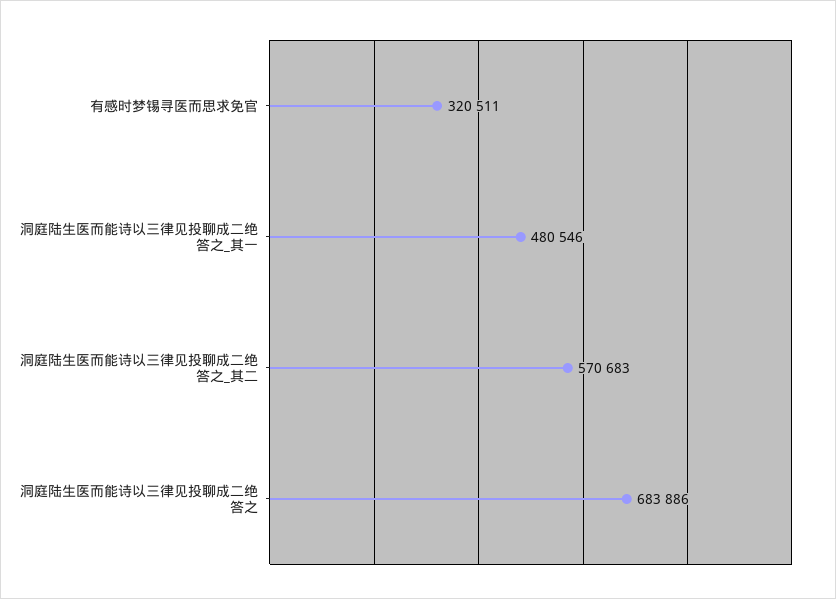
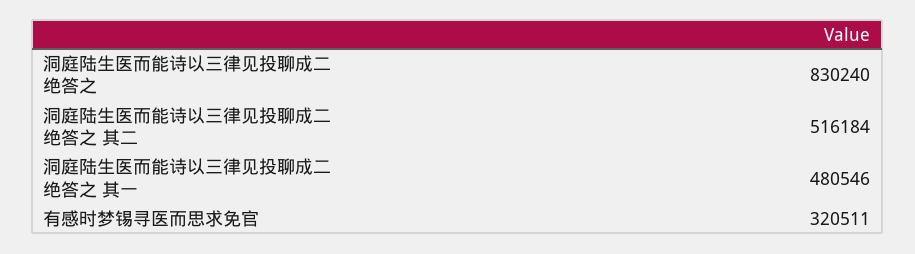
  {
    "有感时梦锡寻医而思求免官": 320511,
    "洞庭陆生医而能诗以三律见投聊成二绝答之_其一": 480546,
-   "洞庭陆生医而能诗以三律见投聊成二绝答之_其二": 570683,
+   "洞庭陆生医而能诗以三律见投聊成二绝答之_其二": 516184,
-   "洞庭陆生医而能诗以三律见投聊成二绝答之": 683886
+   "洞庭陆生医而能诗以三律见投聊成二绝答之": 830240
  }

